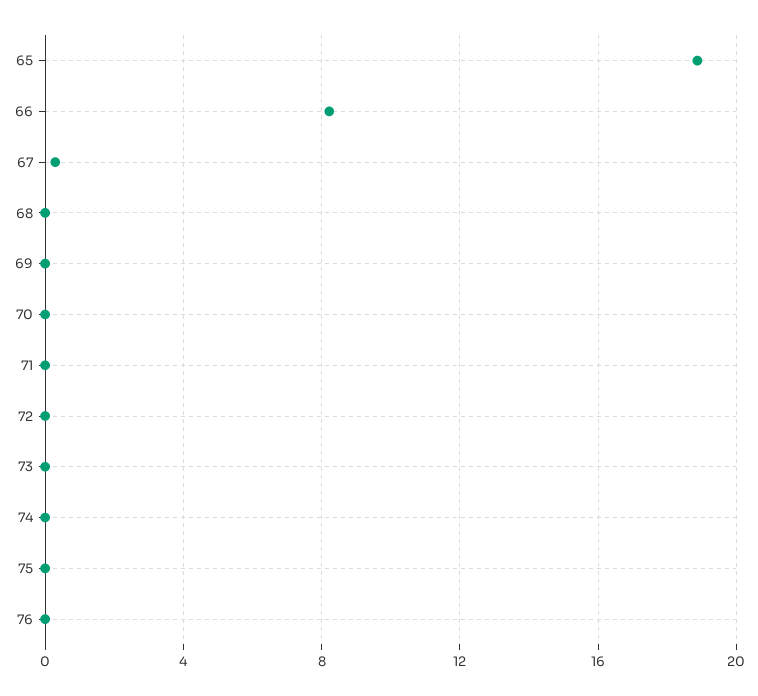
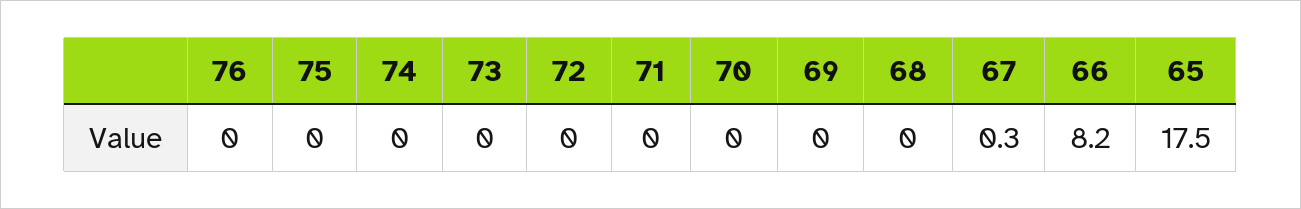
  {
-   "65": 19,
+   "65": 17.5,
    "66": 8.2,
    "67": 0.3,
    "68": 0,
    "69": 0,
    "70": 0,
    "71": 0,
    "72": 0,
    "73": 0,
    "74": 0,
    "75": 0,
    "76": 0
  }

